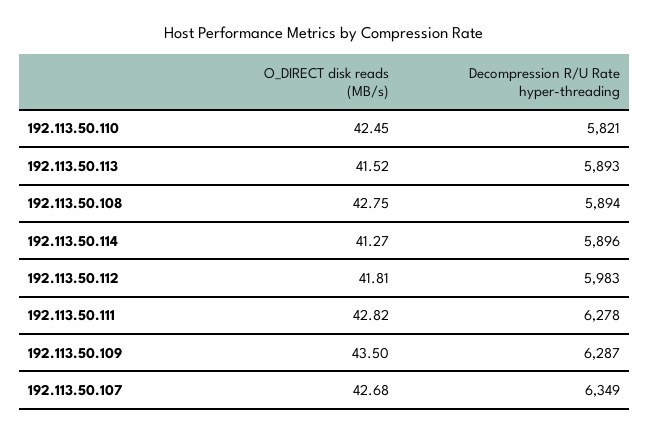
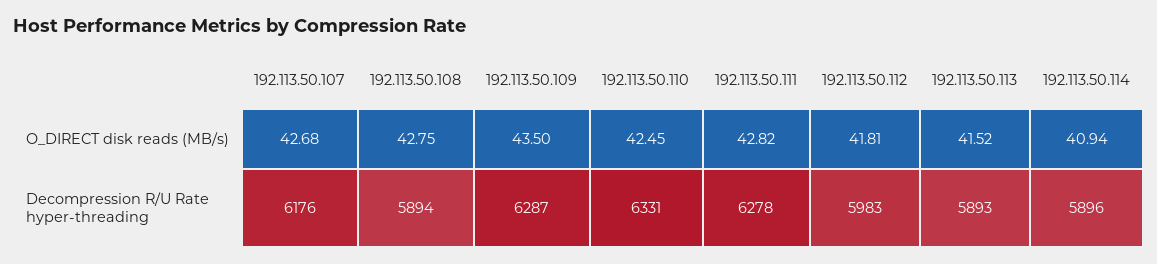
  {
    "O_DIRECT disk reads (MB/s)": {
      "192.113.50.110": 42.45,
      "192.113.50.113": 41.52,
      "192.113.50.108": 42.75,
-     "192.113.50.114": 41.27,
+     "192.113.50.114": 40.94,
      "192.113.50.112": 41.81,
      "192.113.50.111": 42.82,
      "192.113.50.109": 43.5,
      "192.113.50.107": 42.68
    },
    "Decompression R/U Rate hyper-threading": {
-     "192.113.50.110": 5821,
+     "192.113.50.110": 6331,
      "192.113.50.113": 5893,
      "192.113.50.108": 5894,
      "192.113.50.114": 5896,
      "192.113.50.112": 5983,
      "192.113.50.111": 6278,
      "192.113.50.109": 6287,
-     "192.113.50.107": 6349
+     "192.113.50.107": 6176
    }
  }

